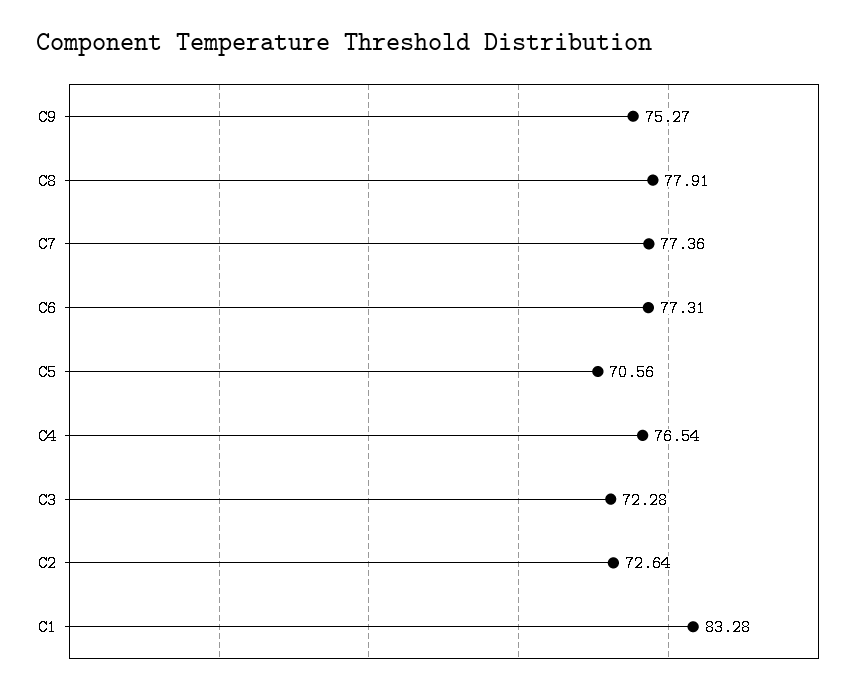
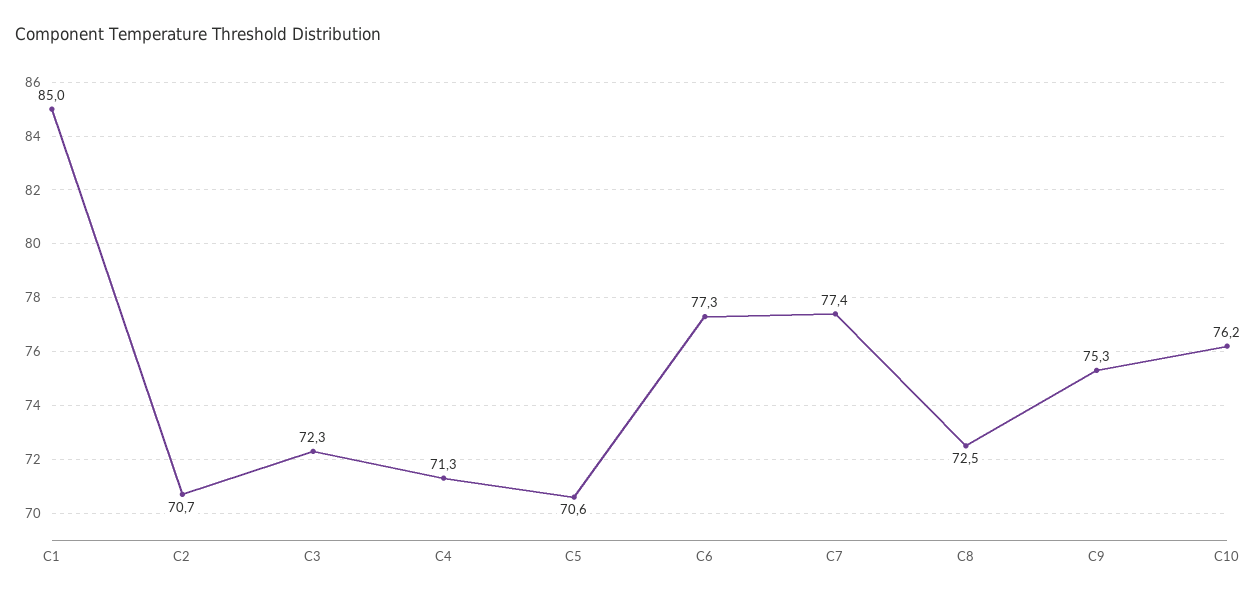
  {
    "C9": 75.27,
-   "C8": 77.91,
+   "C8": 72.5,
    "C7": 77.36,
    "C6": 77.31,
    "C5": 70.56,
-   "C4": 76.54,
+   "C4": 71.3,
    "C3": 72.28,
-   "C2": 72.64,
+   "C2": 70.7,
-   "C1": 83.28
+   "C1": 85,
+   "C10": 76.2
  }

